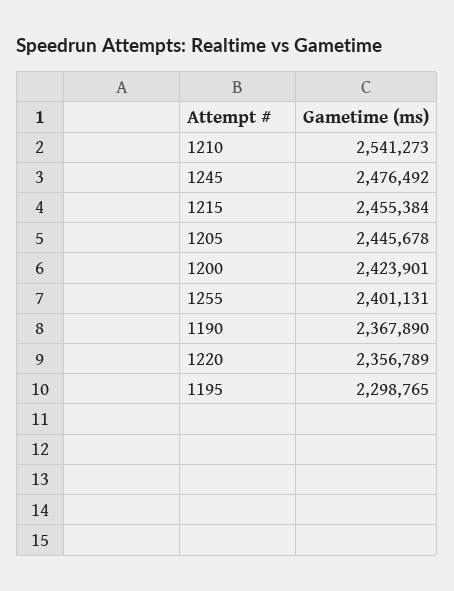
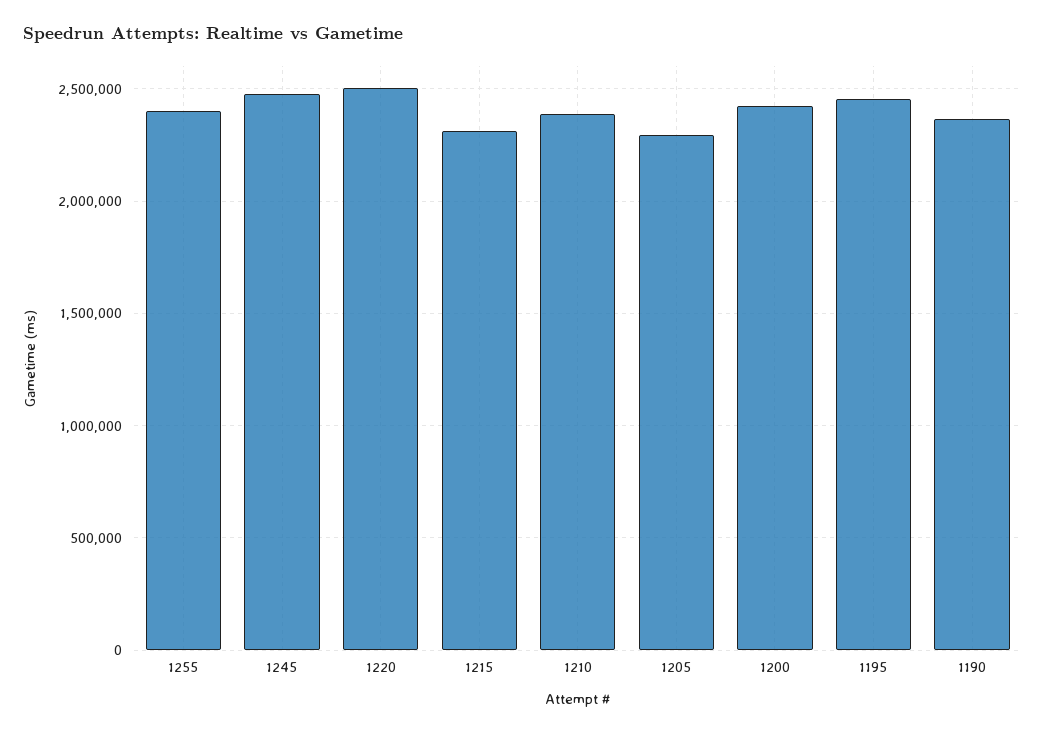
  {
-   "1210": 2541273,
+   "1210": 2400000,
    "1245": 2476492,
-   "1215": 2455384,
+   "1215": 2300000,
-   "1205": 2445678,
+   "1205": 2300000,
    "1200": 2423901,
    "1255": 2401131,
    "1190": 2367890,
-   "1220": 2356789,
+   "1220": 2500000,
-   "1195": 2298765
+   "1195": 2450000
  }

